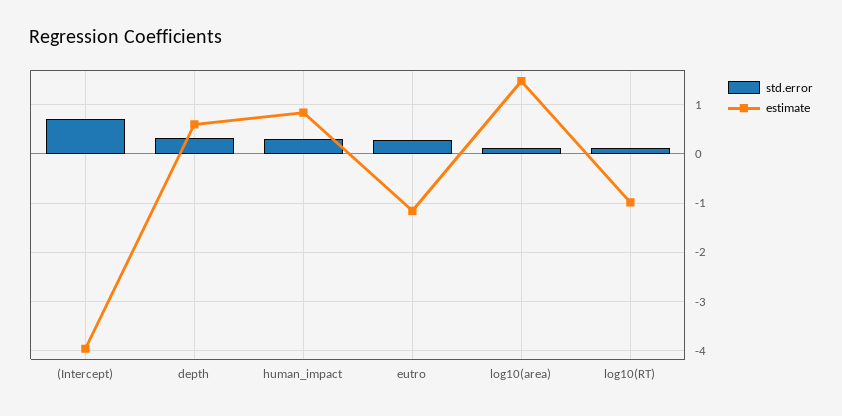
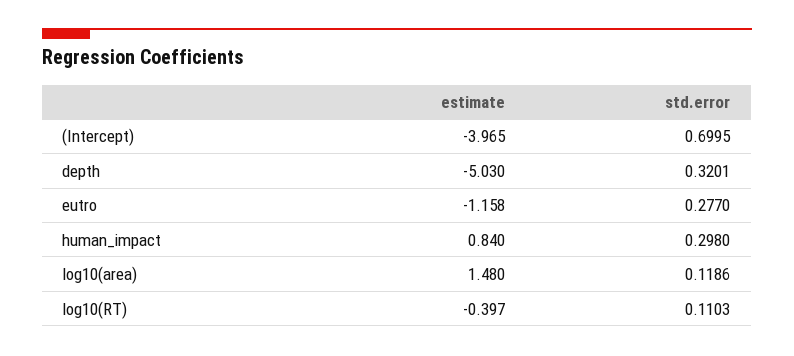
  {
    "std.error": {
      "(Intercept)": 0.6995,
      "depth": 0.3201,
      "human_impact": 0.298,
      "eutro": 0.277,
      "log10(area)": 0.1186,
      "log10(RT)": 0.1103
    },
    "estimate": {
      "(Intercept)": -3.965,
-     "depth": 0.6,
+     "depth": -5.03,
      "human_impact": 0.84,
      "eutro": -1.158,
      "log10(area)": 1.48,
-     "log10(RT)": -1
+     "log10(RT)": -0.397
    }
  }

